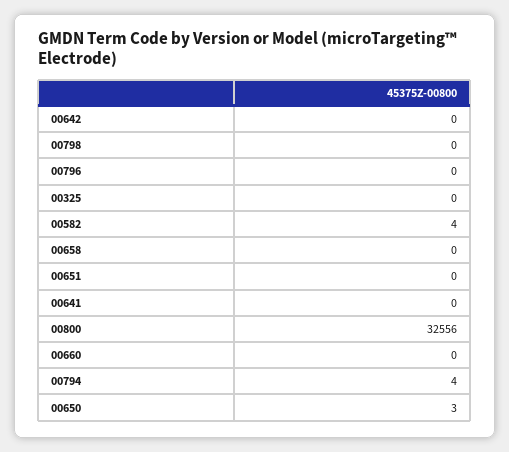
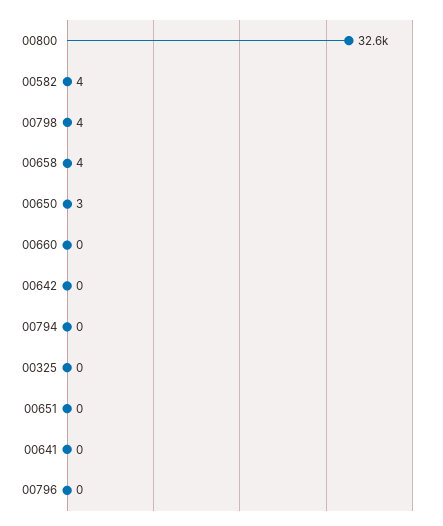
  {
    "00642": 0,
-   "00798": 0,
+   "00798": 4,
    "00796": 0,
    "00325": 0,
    "00582": 4,
-   "00658": 0,
+   "00658": 4,
    "00651": 0,
    "00641": 0,
    "00800": 32556,
    "00660": 0,
-   "00794": 4,
+   "00794": 0,
    "00650": 3
  }

